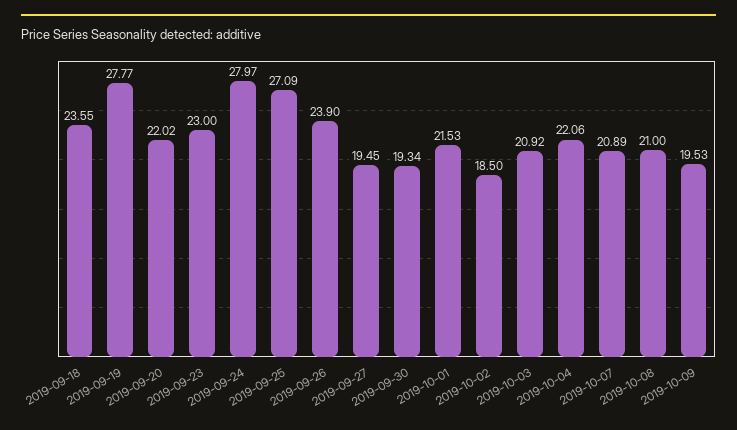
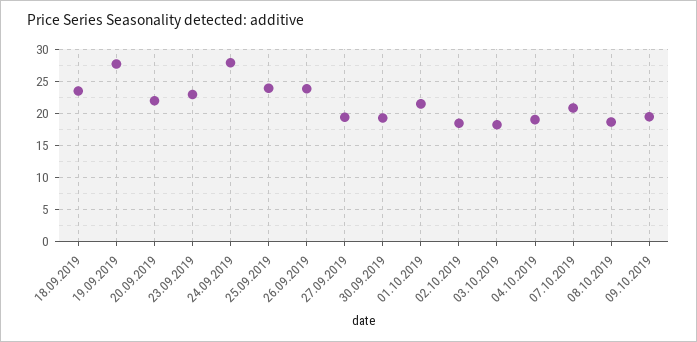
  {
    "2019-09-18": 23.55,
    "2019-09-19": 27.77,
    "2019-09-20": 22.02,
    "2019-09-23": 23,
    "2019-09-24": 27.97,
-   "2019-09-25": 27.09,
+   "2019-09-25": 24,
    "2019-09-26": 23.9,
    "2019-09-27": 19.45,
    "2019-09-30": 19.34,
    "2019-10-01": 21.53,
    "2019-10-02": 18.5,
-   "2019-10-03": 20.92,
+   "2019-10-03": 18,
-   "2019-10-04": 22.06,
+   "2019-10-04": 19,
    "2019-10-07": 20.89,
-   "2019-10-08": 21,
+   "2019-10-08": 19,
    "2019-10-09": 19.53
  }

